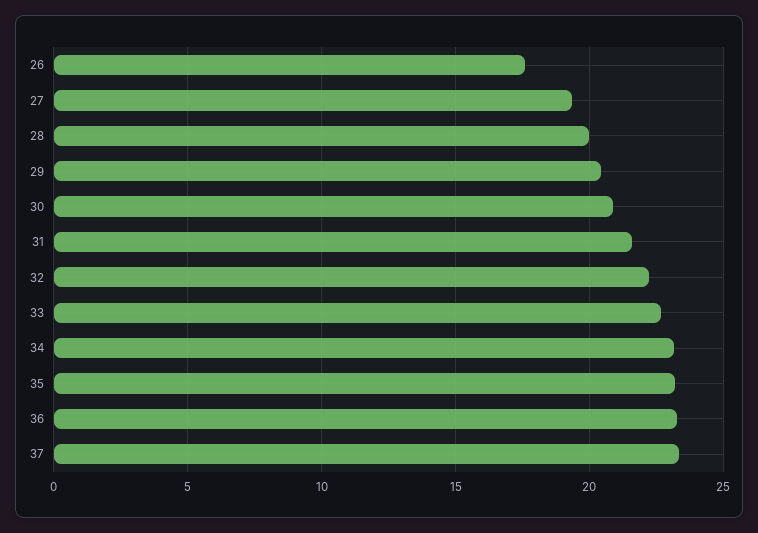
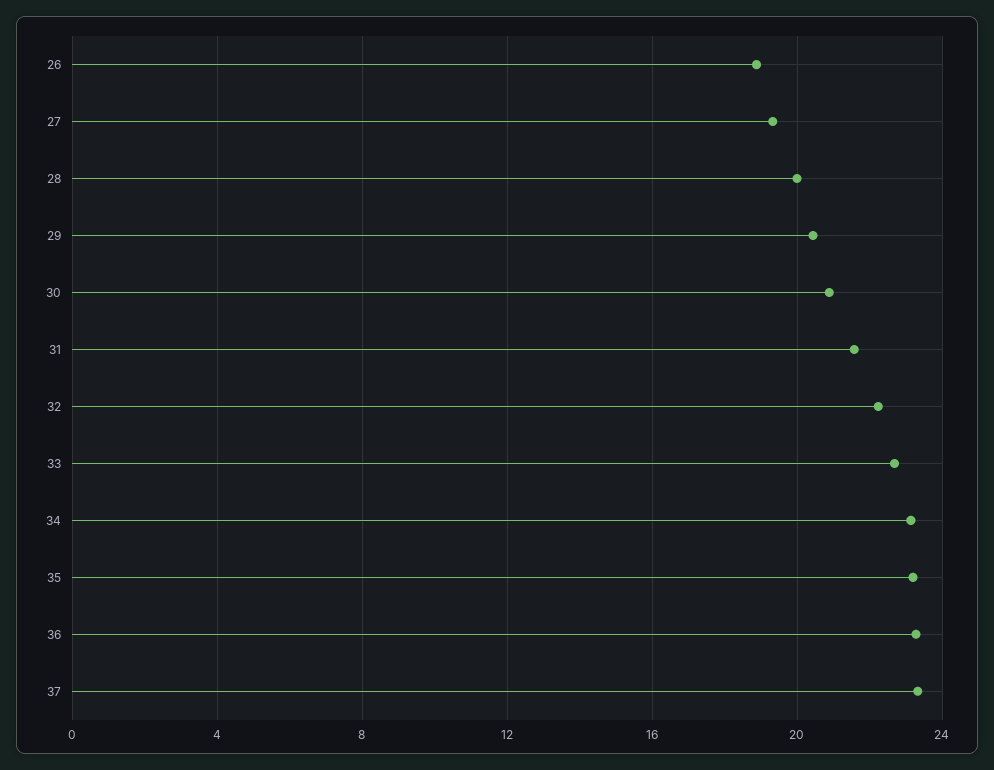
  {
-   "26": 17.5,
+   "26": 19,
    "27": 19.5,
    "28": 20,
    "29": 20.5,
    "30": 21,
    "31": 21.5,
    "32": 22,
    "33": 22.5,
    "34": 23,
    "35": 23,
    "36": 23.5,
    "37": 23.5
  }

